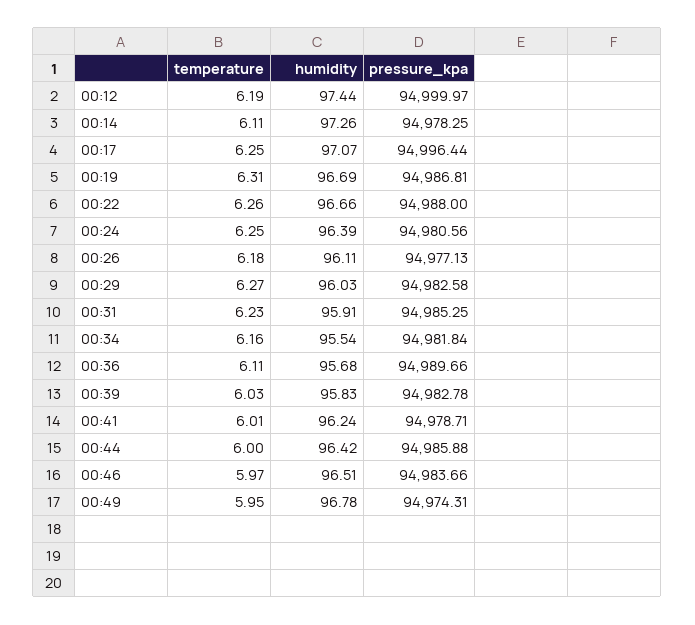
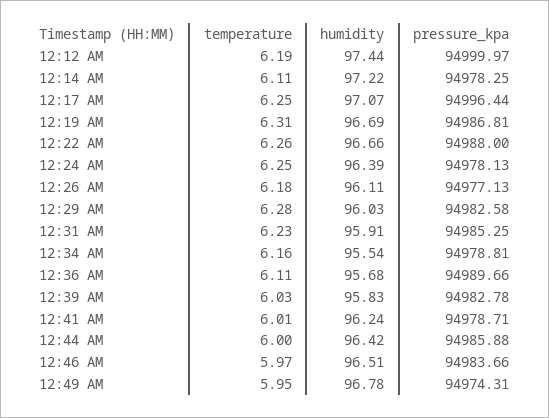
  {
    "temperature": {
      "00:12": 6.19,
      "00:14": 6.11,
      "00:17": 6.25,
      "00:19": 6.31,
      "00:22": 6.26,
      "00:24": 6.25,
      "00:26": 6.18,
-     "00:29": 6.27,
+     "00:29": 6.28,
      "00:31": 6.23,
      "00:34": 6.16,
      "00:36": 6.11,
      "00:39": 6.03,
      "00:41": 6.01,
      "00:44": 6,
      "00:46": 5.97,
      "00:49": 5.95
    },
    "humidity": {
      "00:12": 97.44,
-     "00:14": 97.26,
+     "00:14": 97.22,
      "00:17": 97.07,
      "00:19": 96.69,
      "00:22": 96.66,
      "00:24": 96.39,
      "00:26": 96.11,
      "00:29": 96.03,
      "00:31": 95.91,
      "00:34": 95.54,
      "00:36": 95.68,
      "00:39": 95.83,
      "00:41": 96.24,
      "00:44": 96.42,
      "00:46": 96.51,
      "00:49": 96.78
    },
    "pressure_kpa": {
      "00:12": 94999.97,
      "00:14": 94978.25,
      "00:17": 94996.44,
      "00:19": 94986.81,
      "00:22": 94988,
-     "00:24": 94980.56,
+     "00:24": 94978.13,
      "00:26": 94977.13,
      "00:29": 94982.58,
      "00:31": 94985.25,
-     "00:34": 94981.84,
+     "00:34": 94978.81,
      "00:36": 94989.66,
      "00:39": 94982.78,
      "00:41": 94978.71,
      "00:44": 94985.88,
      "00:46": 94983.66,
      "00:49": 94974.31
    }
  }

